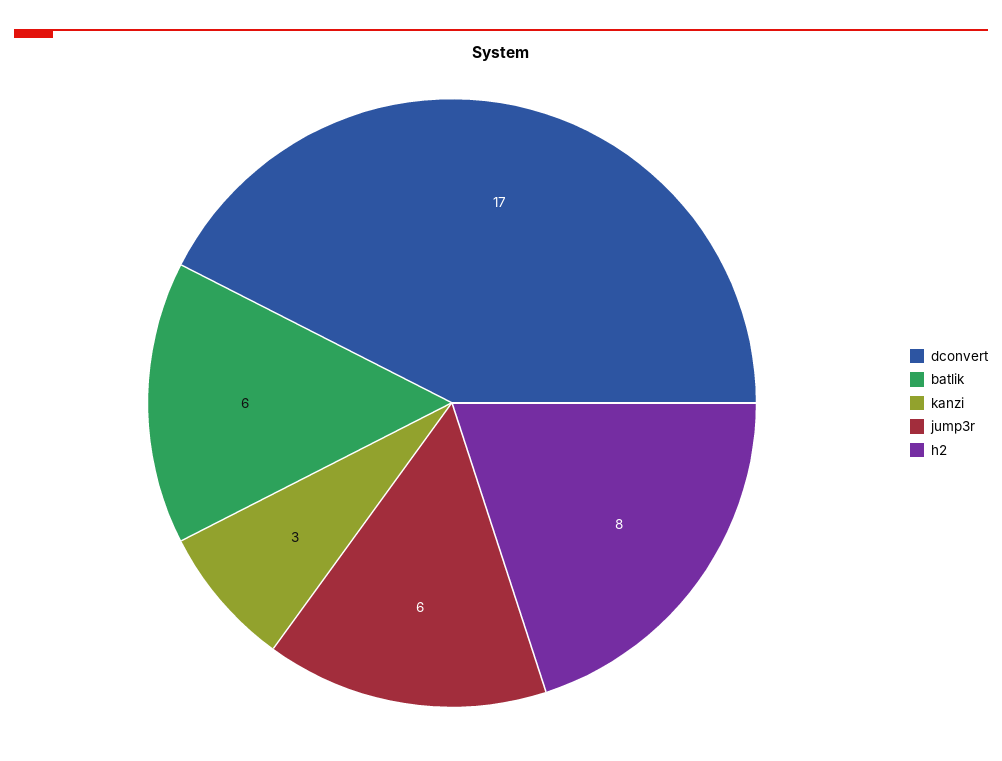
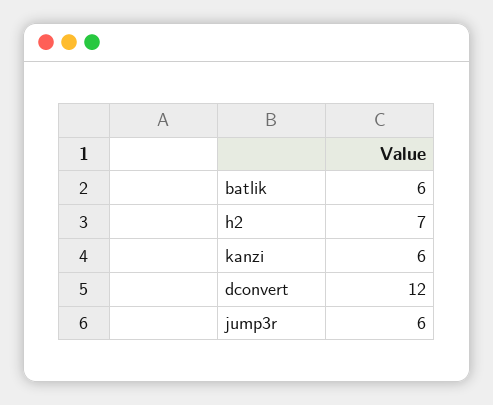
  {
-   "dconvert": 17,
+   "dconvert": 12,
    "batlik": 6,
-   "kanzi": 3,
+   "kanzi": 6,
    "jump3r": 6,
-   "h2": 8
+   "h2": 7
  }

